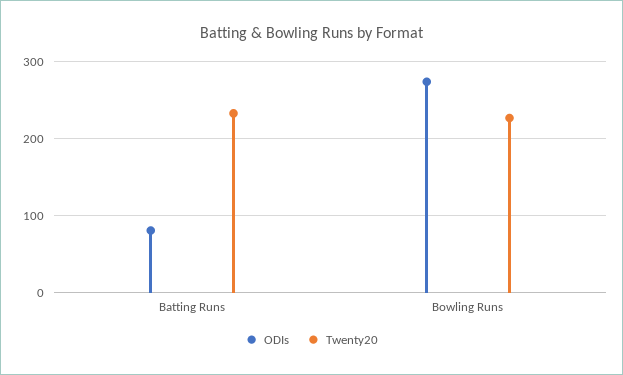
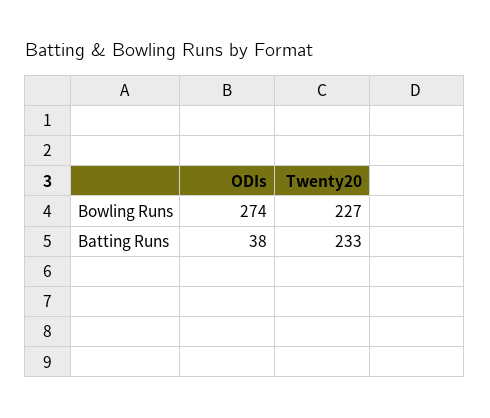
  {
    "ODIs": {
-     "Batting Runs": 80,
+     "Batting Runs": 38,
      "Bowling Runs": 274
    },
    "Twenty20": {
      "Batting Runs": 233,
      "Bowling Runs": 227
    }
  }

